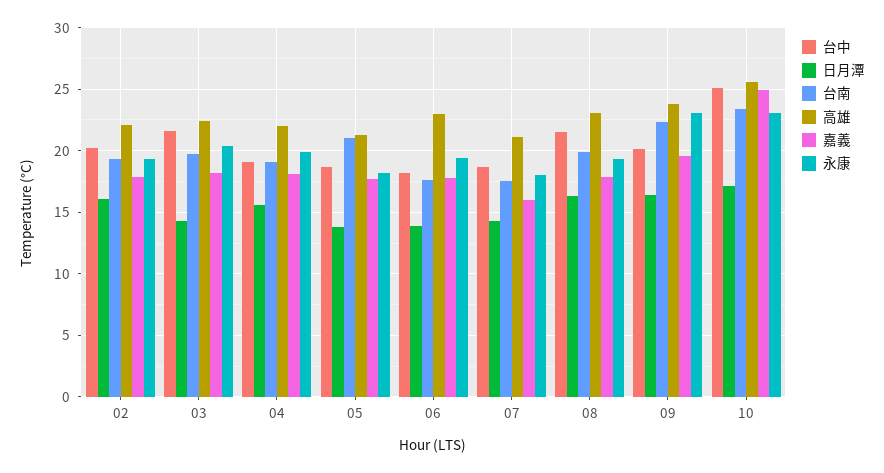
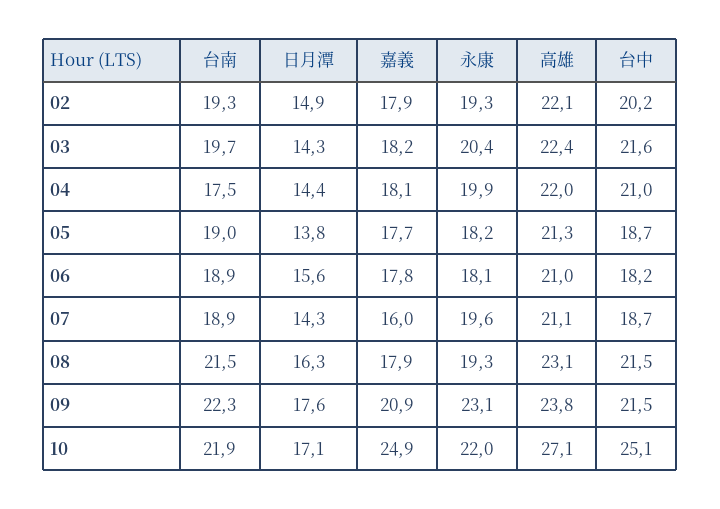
  {
    "台中": {
      "02": 20.2,
      "03": 21.6,
-     "04": 19,
+     "04": 21,
      "05": 18.7,
      "06": 18.2,
      "07": 18.7,
      "08": 21.5,
-     "09": 20,
+     "09": 21.5,
      "10": 25.1
    },
    "日月潭": {
-     "02": 16,
+     "02": 14.9,
      "03": 14.3,
-     "04": 15.5,
+     "04": 14.4,
      "05": 13.8,
-     "06": 14,
+     "06": 15.6,
      "07": 14.3,
      "08": 16.3,
-     "09": 16.5,
+     "09": 17.6,
      "10": 17.1
    },
    "台南": {
      "02": 19.3,
      "03": 19.7,
-     "04": 19,
+     "04": 17.5,
-     "05": 21,
+     "05": 19,
-     "06": 17.5,
+     "06": 18.9,
-     "07": 17.5,
+     "07": 18.9,
-     "08": 20,
+     "08": 21.5,
      "09": 22.3,
-     "10": 23.5
+     "10": 21.9
    },
    "高雄": {
      "02": 22.1,
      "03": 22.4,
      "04": 22,
      "05": 21.3,
-     "06": 23,
+     "06": 21,
      "07": 21.1,
      "08": 23.1,
      "09": 23.8,
-     "10": 25.5
+     "10": 27.1
    },
    "嘉義": {
      "02": 17.9,
      "03": 18.2,
      "04": 18.1,
      "05": 17.7,
      "06": 17.8,
      "07": 16,
      "08": 17.9,
-     "09": 19.5,
+     "09": 20.9,
      "10": 24.9
    },
    "永康": {
      "02": 19.3,
      "03": 20.4,
      "04": 19.9,
      "05": 18.2,
-     "06": 19.5,
+     "06": 18.1,
-     "07": 18,
+     "07": 19.6,
      "08": 19.3,
      "09": 23.1,
-     "10": 23
+     "10": 22
    }
  }

